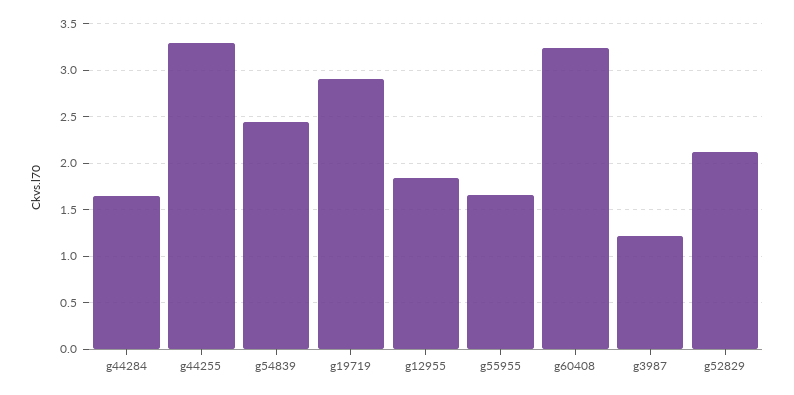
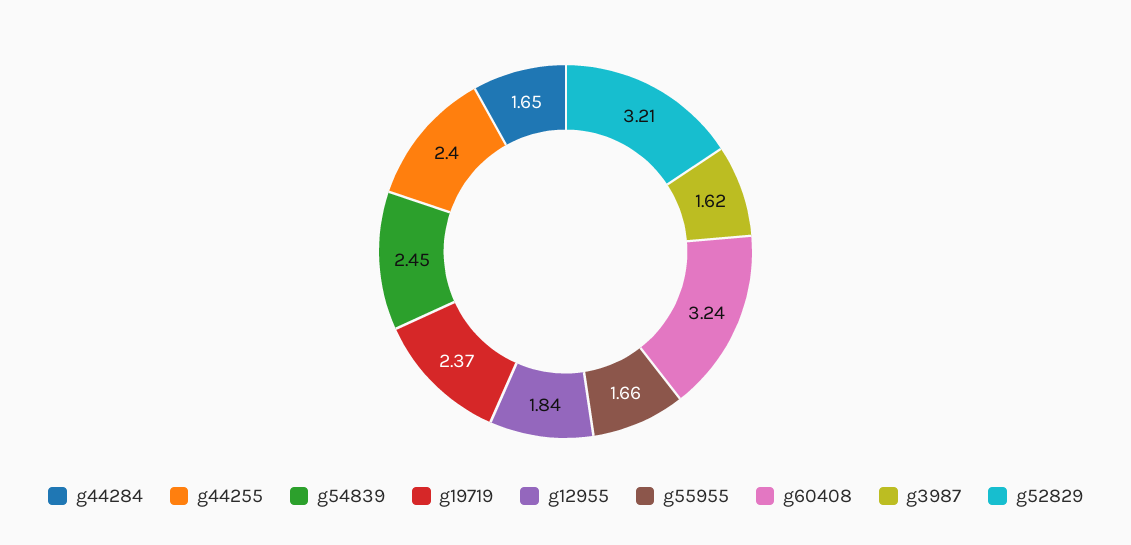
  {
    "g44284": 1.65,
-   "g44255": 3.3,
+   "g44255": 2.4,
    "g54839": 2.45,
-   "g19719": 2.9,
+   "g19719": 2.37,
    "g12955": 1.84,
    "g55955": 1.66,
    "g60408": 3.24,
-   "g3987": 1.2,
+   "g3987": 1.62,
-   "g52829": 2.1
+   "g52829": 3.21
  }

